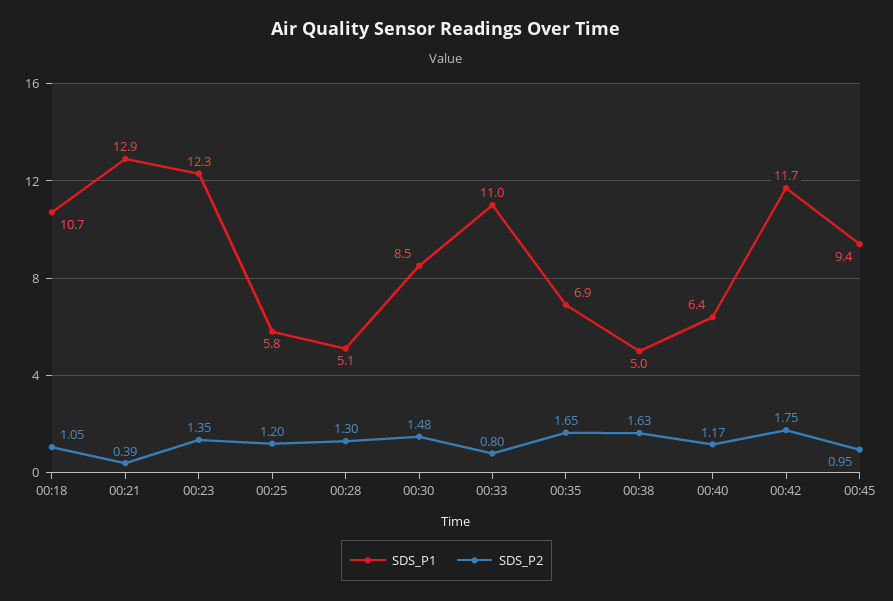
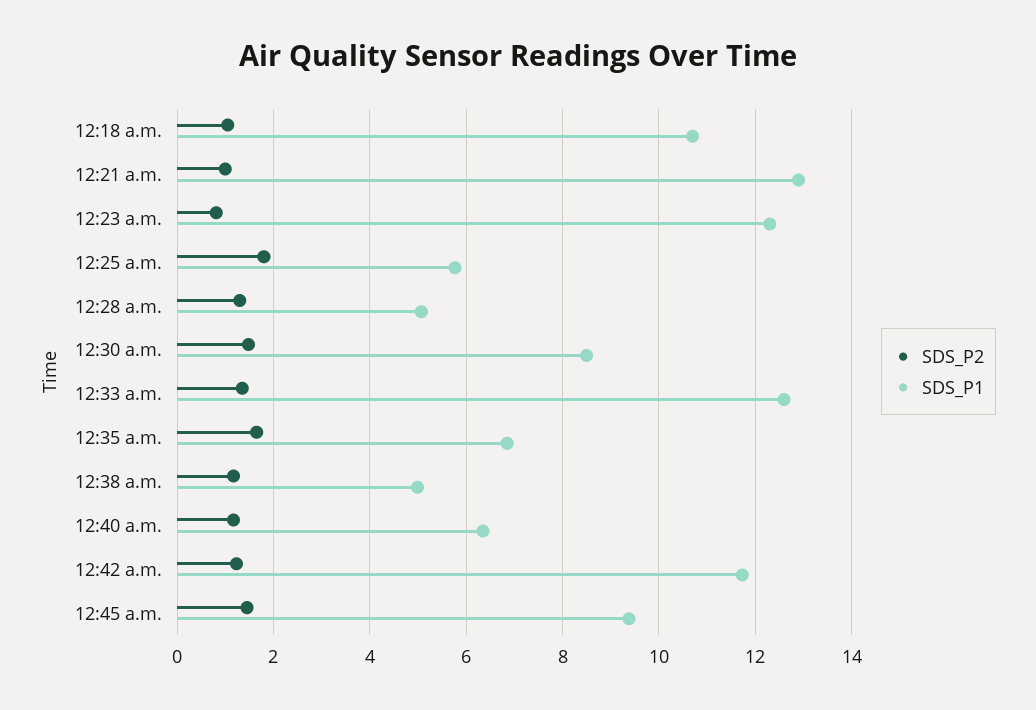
  {
    "SDS_P1": {
      "00:18": 10.7,
      "00:21": 12.9,
      "00:23": 12.3,
      "00:25": 5.8,
      "00:28": 5.1,
      "00:30": 8.5,
-     "00:33": 11,
+     "00:33": 12.6,
      "00:35": 6.9,
      "00:38": 5,
      "00:40": 6.4,
      "00:42": 11.7,
      "00:45": 9.4
    },
    "SDS_P2": {
      "00:18": 1.05,
-     "00:21": 0.39,
+     "00:21": 1,
-     "00:23": 1.35,
+     "00:23": 0.8,
-     "00:25": 1.2,
+     "00:25": 1.8,
      "00:28": 1.3,
      "00:30": 1.48,
-     "00:33": 0.8,
+     "00:33": 1.4,
      "00:35": 1.65,
-     "00:38": 1.63,
+     "00:38": 1.2,
      "00:40": 1.17,
-     "00:42": 1.75,
+     "00:42": 1.2,
-     "00:45": 0.95
+     "00:45": 1.4
    }
  }

